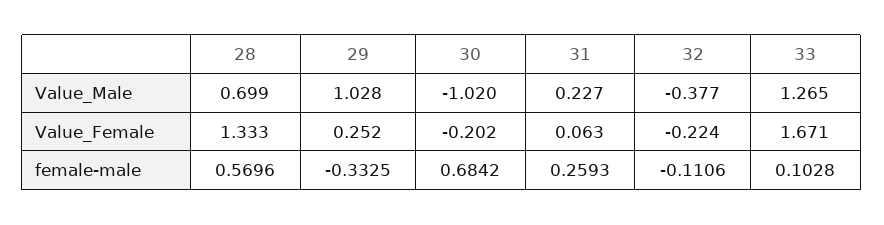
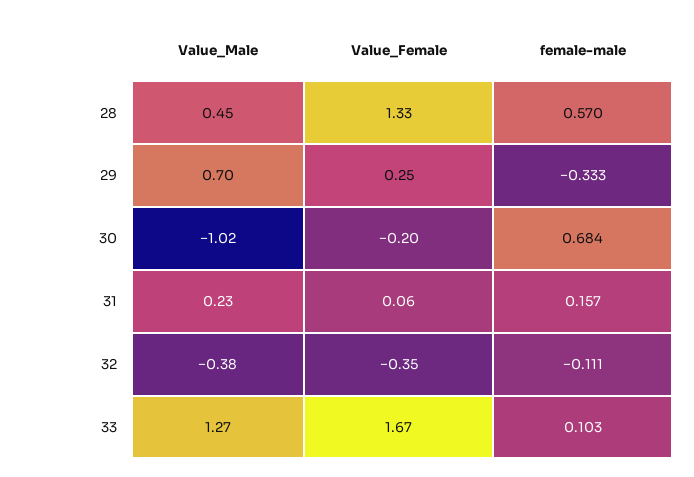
  {
    "28": {
-     "Value_Male": 0.699,
+     "Value_Male": 0.45,
      "Value_Female": 1.333,
      "female-male": 0.5696
    },
    "29": {
-     "Value_Male": 1.028,
+     "Value_Male": 0.7,
      "Value_Female": 0.252,
      "female-male": -0.3325
    },
    "30": {
      "Value_Male": -1.02,
      "Value_Female": -0.202,
      "female-male": 0.6842
    },
    "31": {
      "Value_Male": 0.227,
      "Value_Female": 0.063,
-     "female-male": 0.2593
+     "female-male": 0.157
    },
    "32": {
      "Value_Male": -0.377,
-     "Value_Female": -0.224,
+     "Value_Female": -0.35,
      "female-male": -0.1106
    },
    "33": {
      "Value_Male": 1.265,
      "Value_Female": 1.671,
      "female-male": 0.1028
    }
  }

